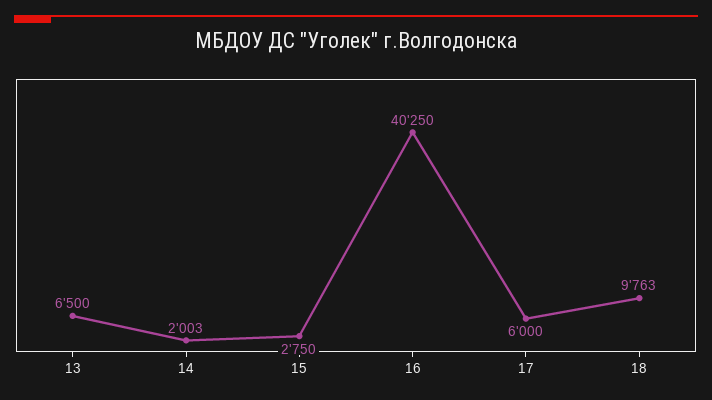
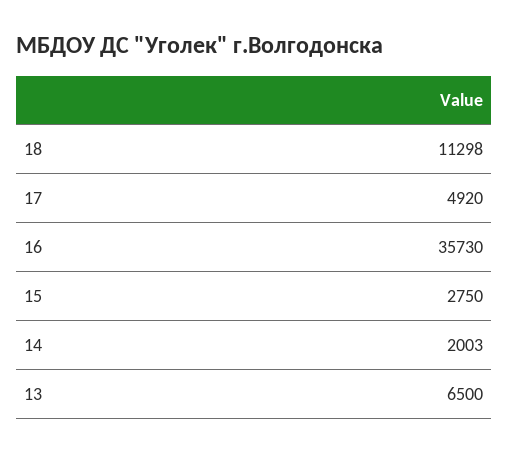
  {
    "13": 6500,
    "14": 2003,
    "15": 2750,
-   "16": 40250,
+   "16": 35730,
-   "17": 6000,
+   "17": 4920,
-   "18": 9763
+   "18": 11298
  }

